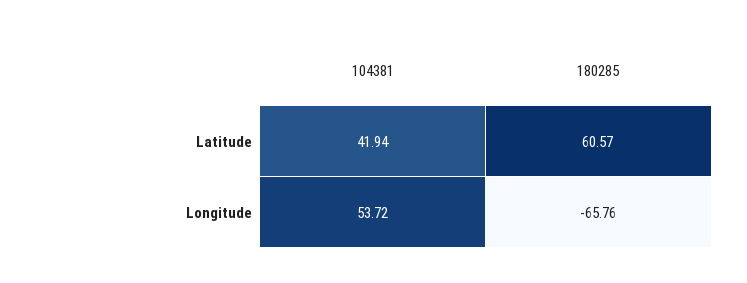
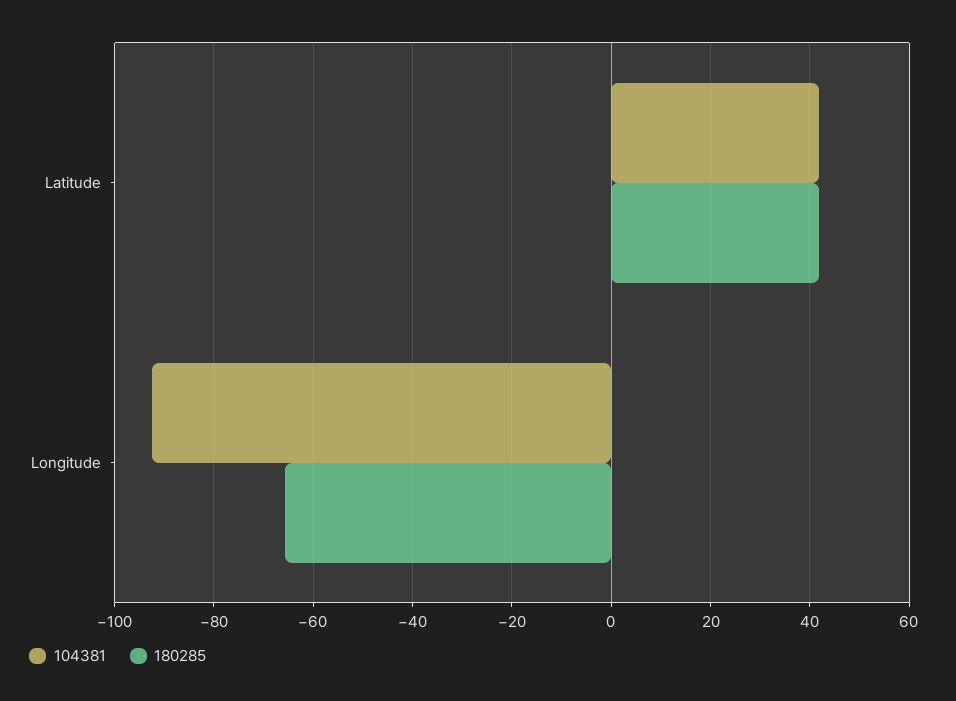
  {
    "104381": {
      "Latitude": 41.94,
-     "Longitude": 53.72
+     "Longitude": -92
    },
    "180285": {
-     "Latitude": 60.57,
+     "Latitude": 42,
      "Longitude": -65.76
    }
  }

